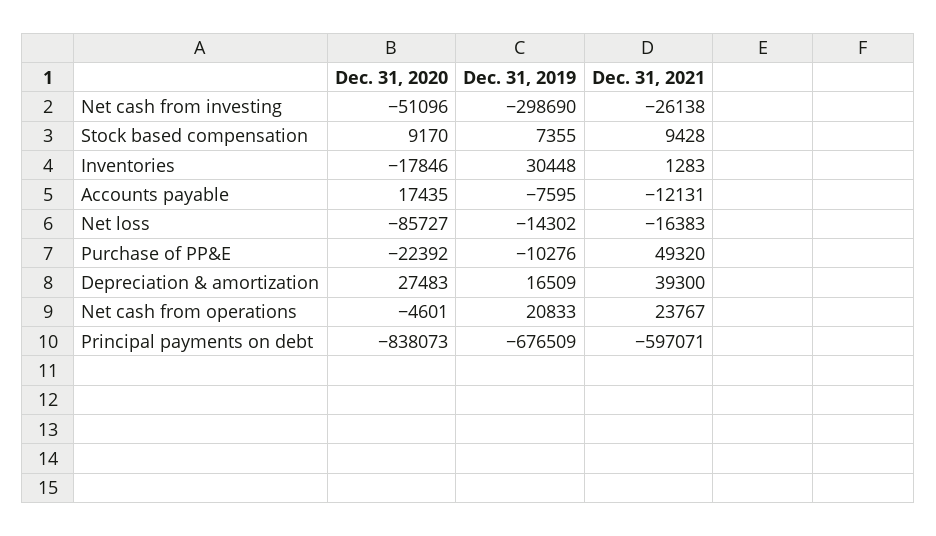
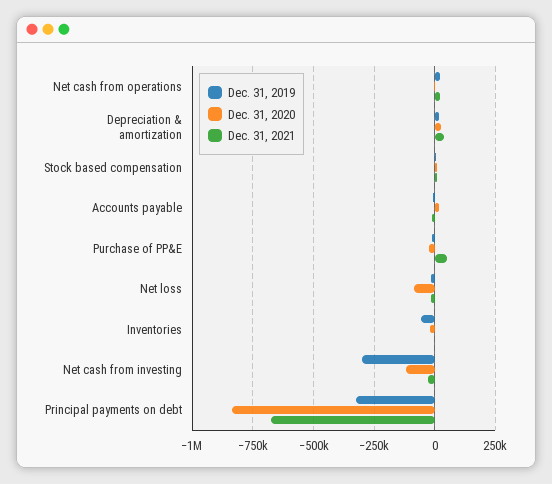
  {
    "Dec. 31, 2020": {
-     "Net cash from investing": -51096,
+     "Net cash from investing": -125000,
      "Stock based compensation": 9170,
      "Inventories": -17846,
      "Accounts payable": 17435,
      "Net loss": -85727,
      "Purchase of PP&E": -22392,
      "Depreciation & amortization": 27483,
      "Net cash from operations": -4601,
      "Principal payments on debt": -838073
    },
    "Dec. 31, 2019": {
      "Net cash from investing": -298690,
      "Stock based compensation": 7355,
-     "Inventories": 30448,
+     "Inventories": -50000,
      "Accounts payable": -7595,
      "Net loss": -14302,
      "Purchase of PP&E": -10276,
      "Depreciation & amortization": 16509,
      "Net cash from operations": 20833,
-     "Principal payments on debt": -676509
+     "Principal payments on debt": -325000
    },
    "Dec. 31, 2021": {
      "Net cash from investing": -26138,
      "Stock based compensation": 9428,
      "Inventories": 1283,
      "Accounts payable": -12131,
      "Net loss": -16383,
      "Purchase of PP&E": 49320,
      "Depreciation & amortization": 39300,
      "Net cash from operations": 23767,
-     "Principal payments on debt": -597071
+     "Principal payments on debt": -675000
    }
  }

